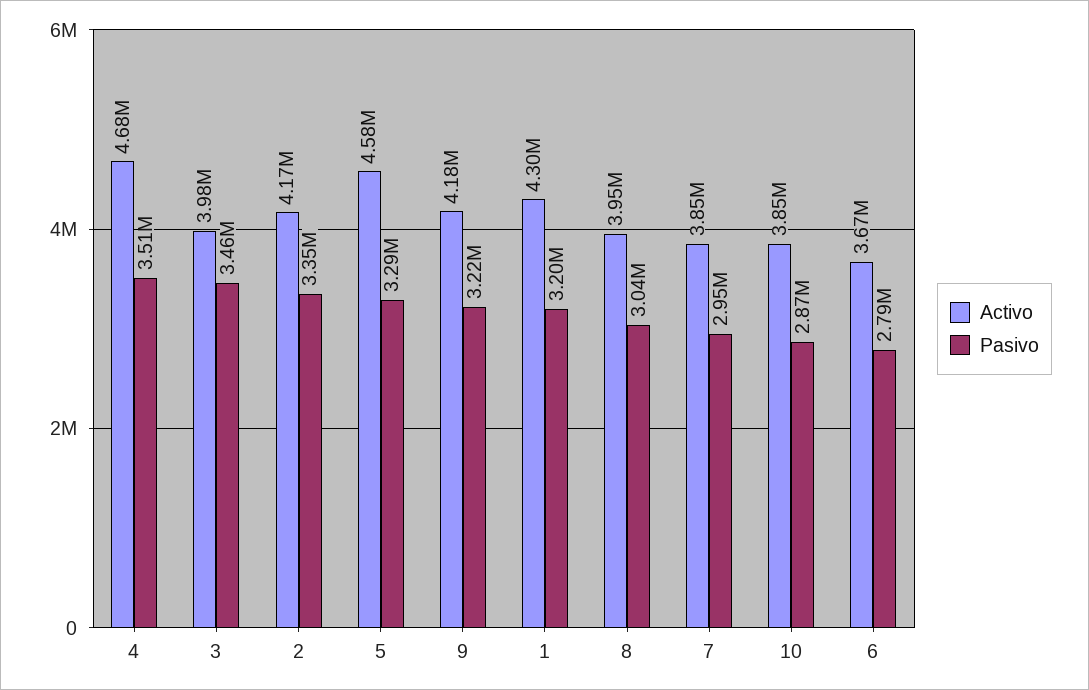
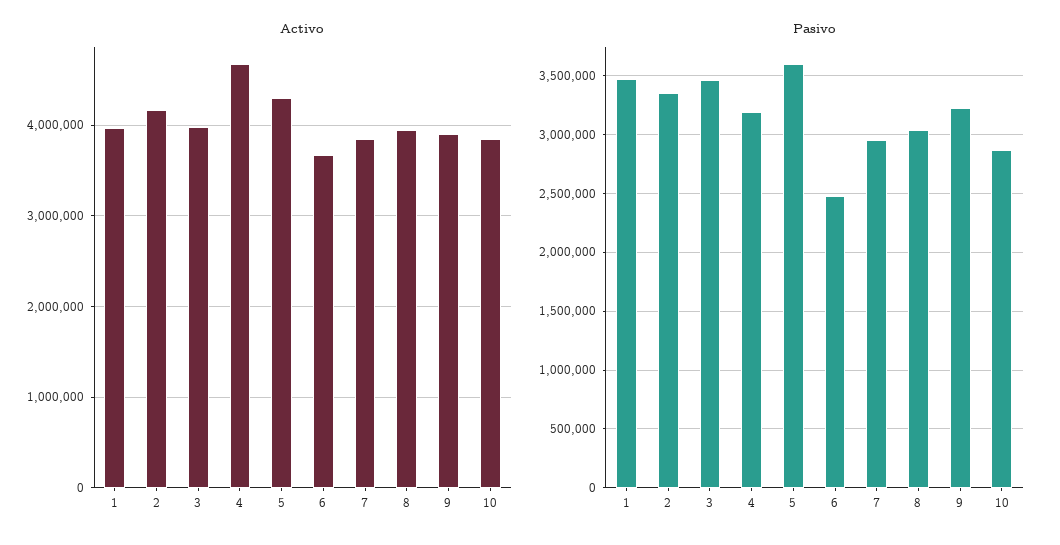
  {
    "Activo": {
      "4": 4680000,
      "3": 3980000,
      "2": 4170000,
-     "5": 4580000,
+     "5": 4300000,
-     "9": 4180000,
+     "9": 3900000,
-     "1": 4300000,
+     "1": 4000000,
      "8": 3950000,
      "7": 3850000,
      "10": 3850000,
      "6": 3670000
    },
    "Pasivo": {
-     "4": 3510000,
+     "4": 3200000,
      "3": 3460000,
      "2": 3350000,
-     "5": 3290000,
+     "5": 3600000,
      "9": 3220000,
-     "1": 3200000,
+     "1": 3500000,
      "8": 3040000,
      "7": 2950000,
      "10": 2870000,
-     "6": 2790000
+     "6": 2500000
    }
  }

